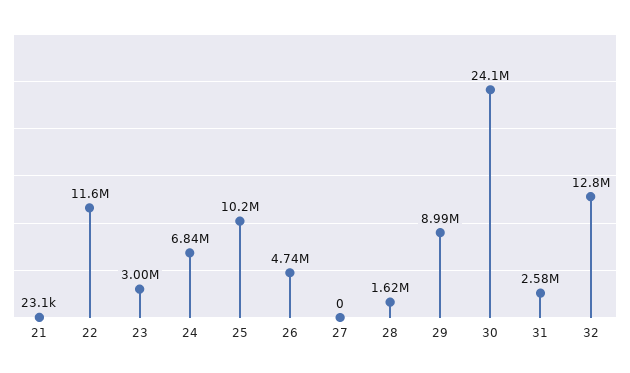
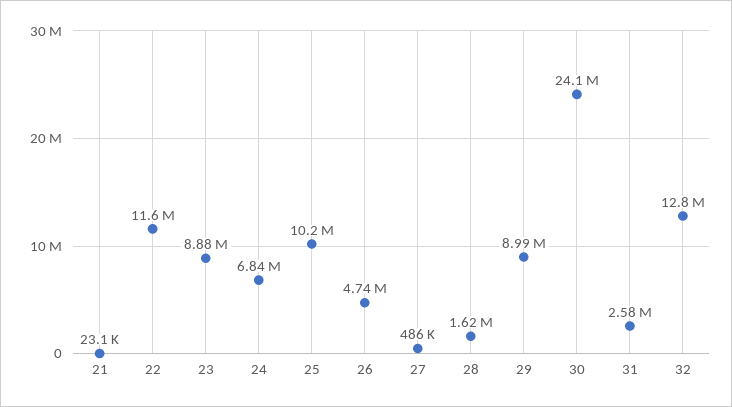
  {
    "21": 23100,
    "22": 11600000,
-   "23": 3000000,
+   "23": 8880000,
    "24": 6840000,
    "25": 10200000,
    "26": 4740000,
-   "27": 0,
+   "27": 486000,
    "28": 1620000,
    "29": 8990000,
    "30": 24100000,
    "31": 2580000,
    "32": 12800000
  }

